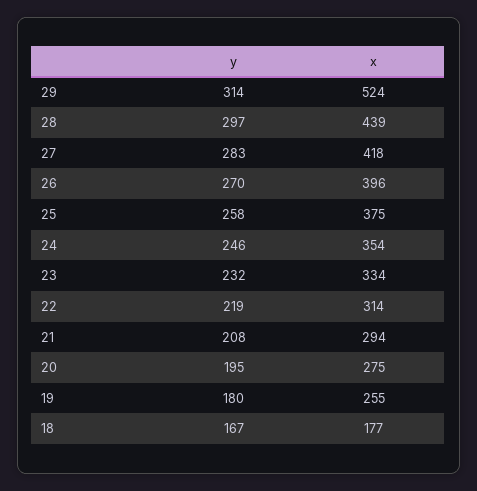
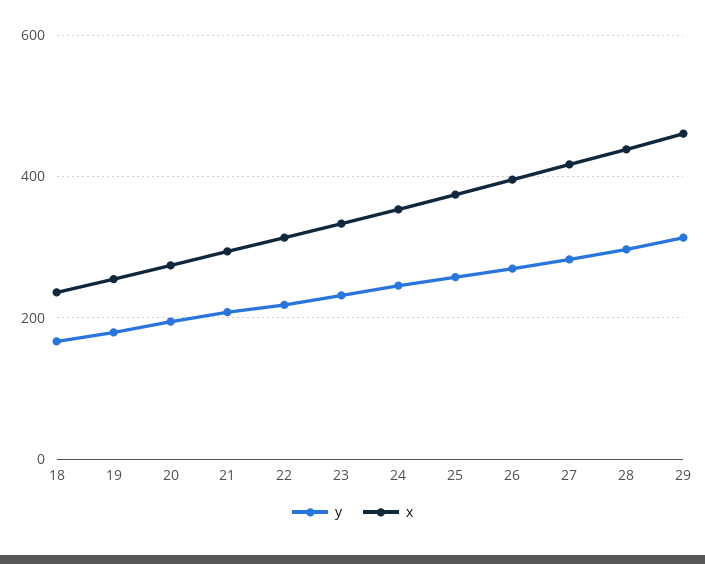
  {
    "y": {
      "29": 314,
      "28": 297,
      "27": 283,
      "26": 270,
      "25": 258,
      "24": 246,
      "23": 232,
      "22": 219,
      "21": 208,
      "20": 195,
      "19": 180,
      "18": 167
    },
    "x": {
-     "29": 524,
+     "29": 460,
      "28": 439,
      "27": 418,
      "26": 396,
      "25": 375,
      "24": 354,
      "23": 334,
      "22": 314,
      "21": 294,
      "20": 275,
      "19": 255,
-     "18": 177
+     "18": 240
    }
  }

